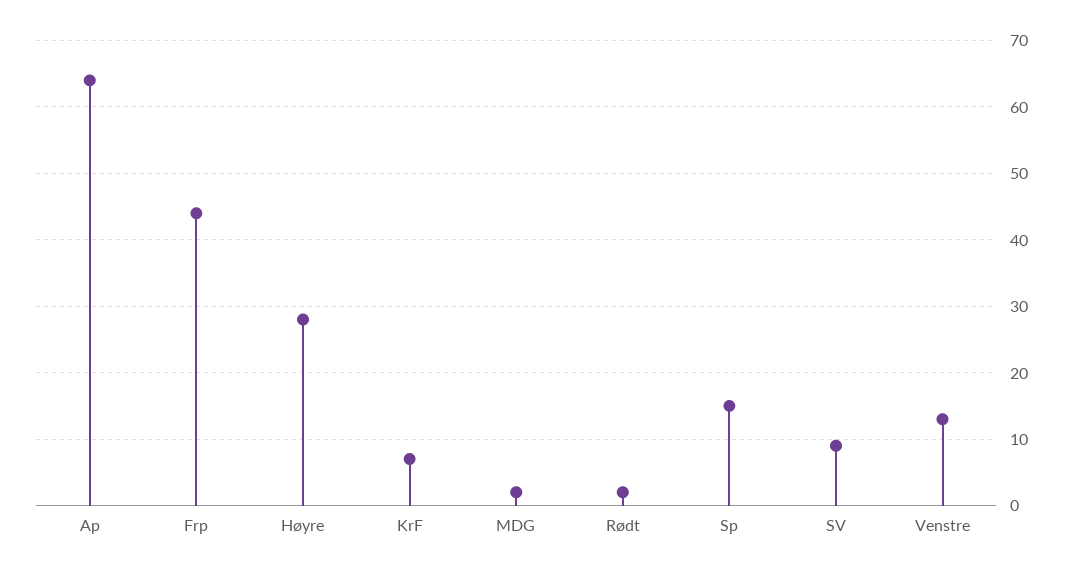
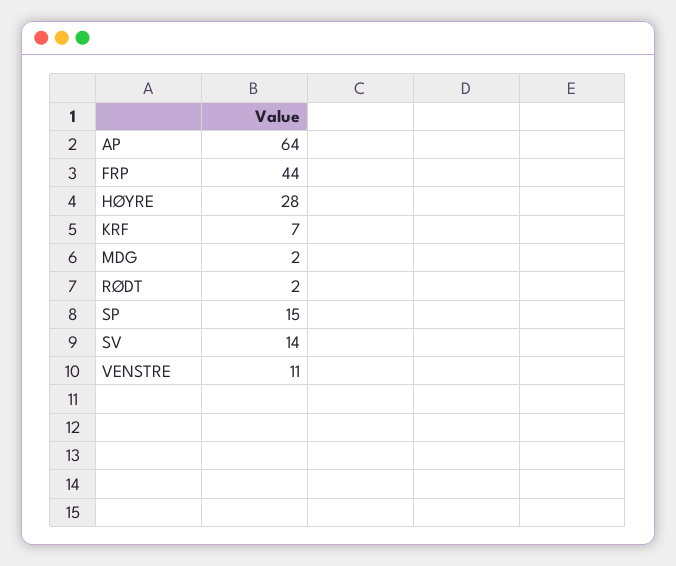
  {
    "Ap": 64,
    "Frp": 44,
    "Høyre": 28,
    "KrF": 7,
    "MDG": 2,
    "Rødt": 2,
    "Sp": 15,
-   "SV": 9,
+   "SV": 14,
-   "Venstre": 13
+   "Venstre": 11
  }

